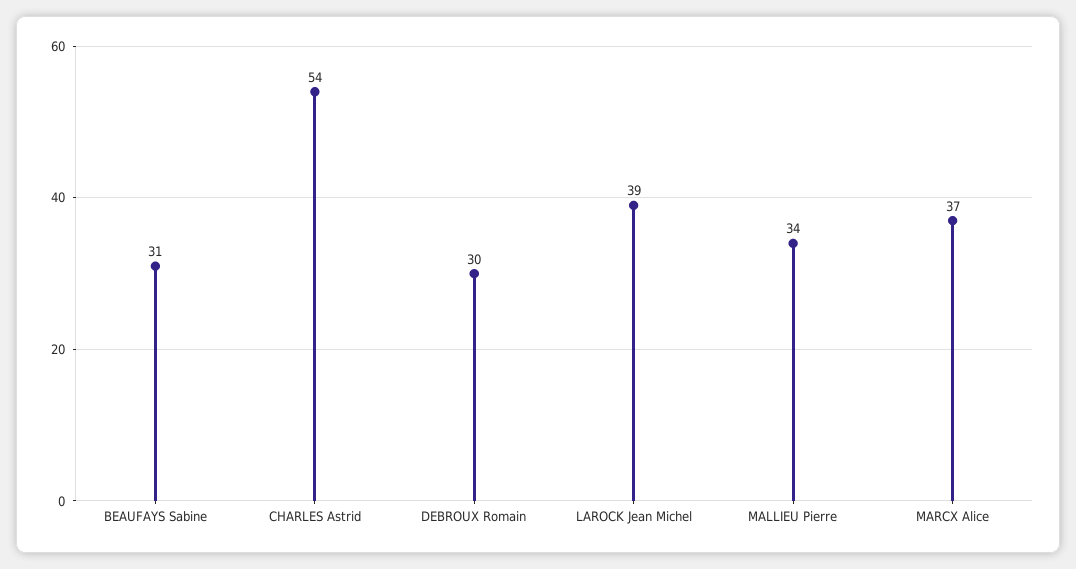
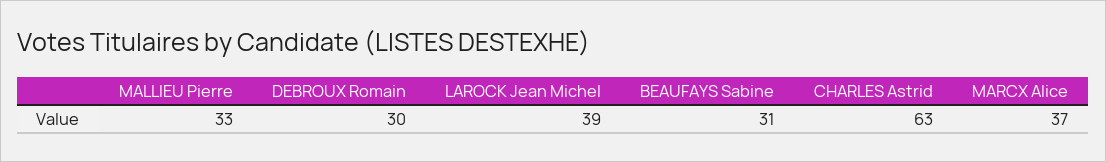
  {
    "BEAUFAYS Sabine": 31,
-   "CHARLES Astrid": 54,
+   "CHARLES Astrid": 63,
    "DEBROUX Romain": 30,
    "LAROCK Jean Michel": 39,
-   "MALLIEU Pierre": 34,
+   "MALLIEU Pierre": 33,
    "MARCX Alice": 37
  }

